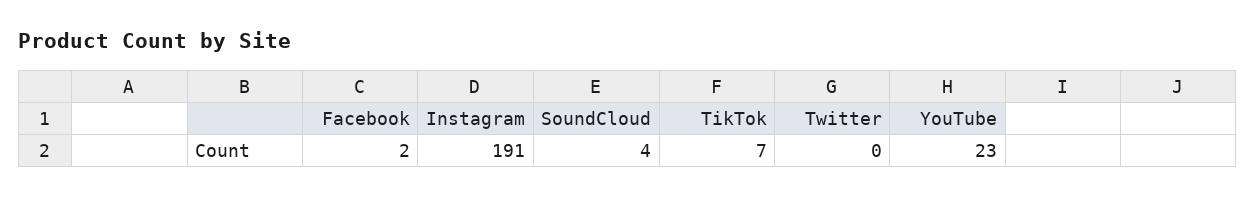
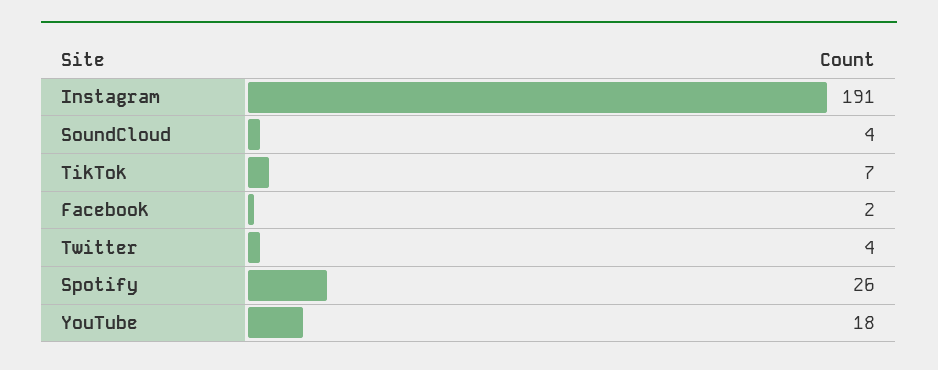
  {
    "Facebook": 2,
    "Instagram": 191,
    "SoundCloud": 4,
    "TikTok": 7,
-   "Twitter": 0,
+   "Twitter": 4,
-   "YouTube": 23
+   "YouTube": 18,
+   "Spotify": 26
  }

